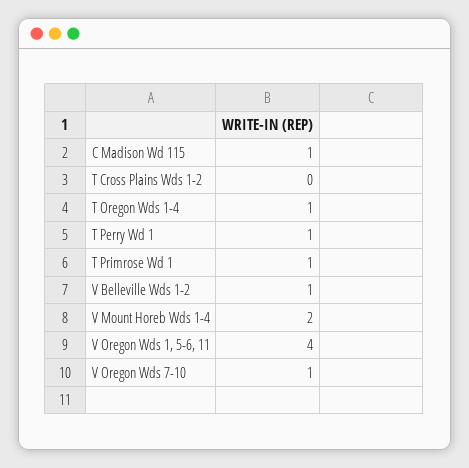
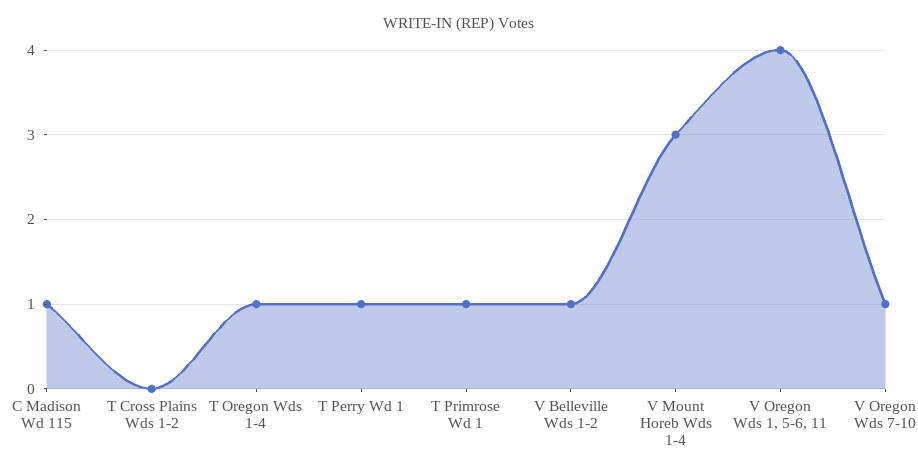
  {
    "C Madison Wd 115": 1,
    "T Cross Plains Wds 1-2": 0,
    "T Oregon Wds 1-4": 1,
    "T Perry Wd 1": 1,
    "T Primrose Wd 1": 1,
    "V Belleville Wds 1-2": 1,
-   "V Mount Horeb Wds 1-4": 2,
+   "V Mount Horeb Wds 1-4": 3,
    "V Oregon Wds 1, 5-6, 11": 4,
    "V Oregon Wds 7-10": 1
  }

